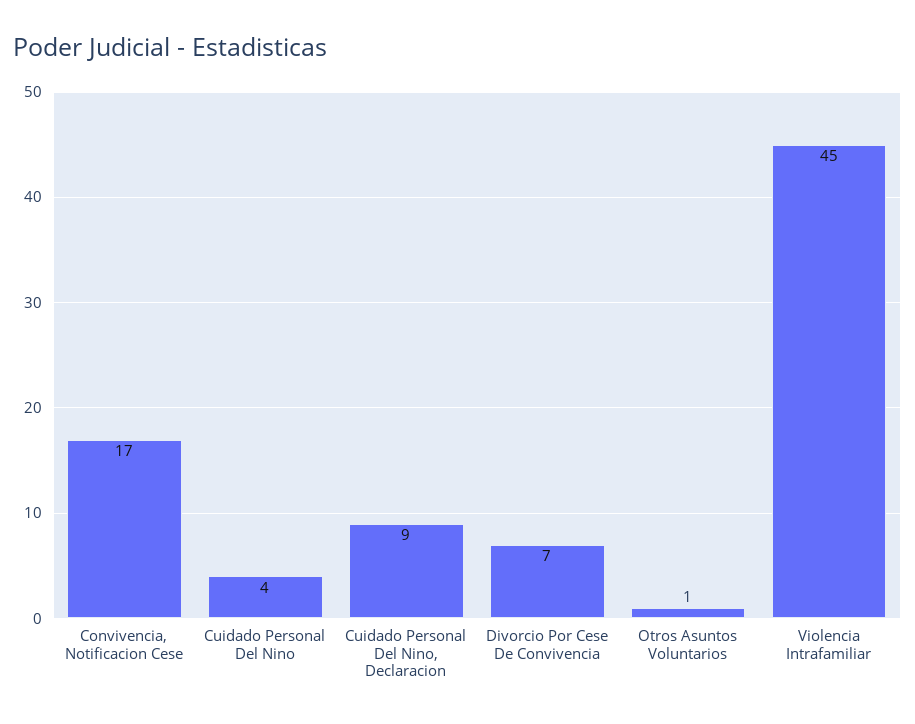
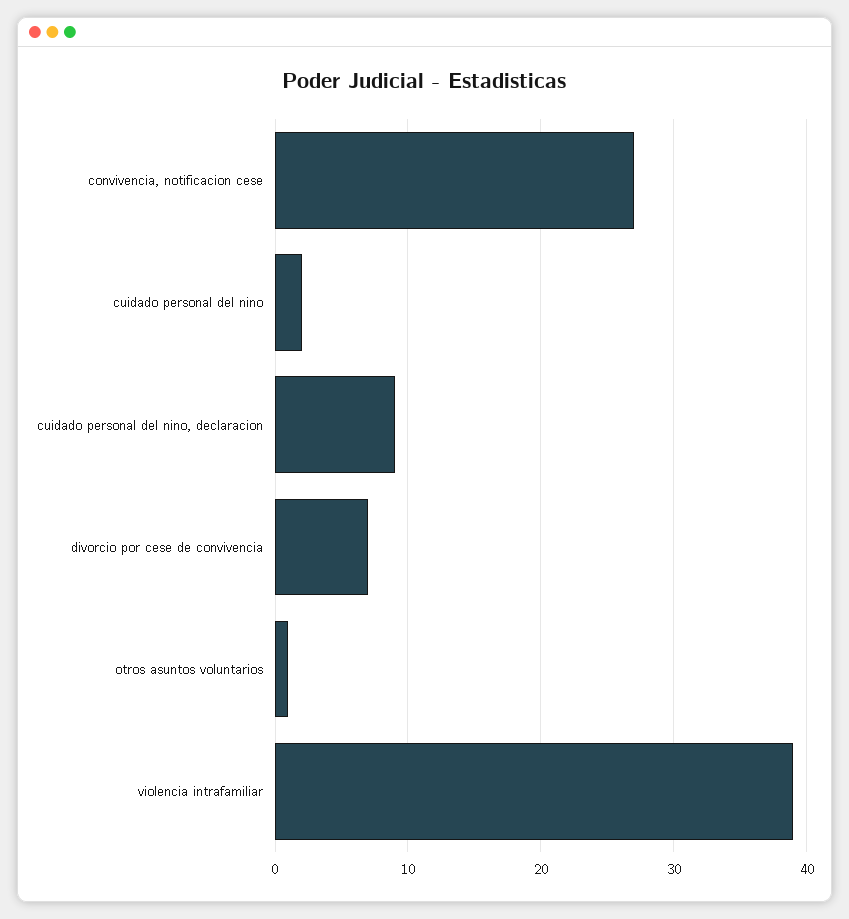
  {
-   "Convivencia, Notificacion Cese": 17,
+   "Convivencia, Notificacion Cese": 27,
-   "Cuidado Personal Del Nino": 4,
+   "Cuidado Personal Del Nino": 2,
    "Cuidado Personal Del Nino, Declaracion": 9,
    "Divorcio Por Cese De Convivencia": 7,
    "Otros Asuntos Voluntarios": 1,
-   "Violencia Intrafamiliar": 45
+   "Violencia Intrafamiliar": 39
  }

